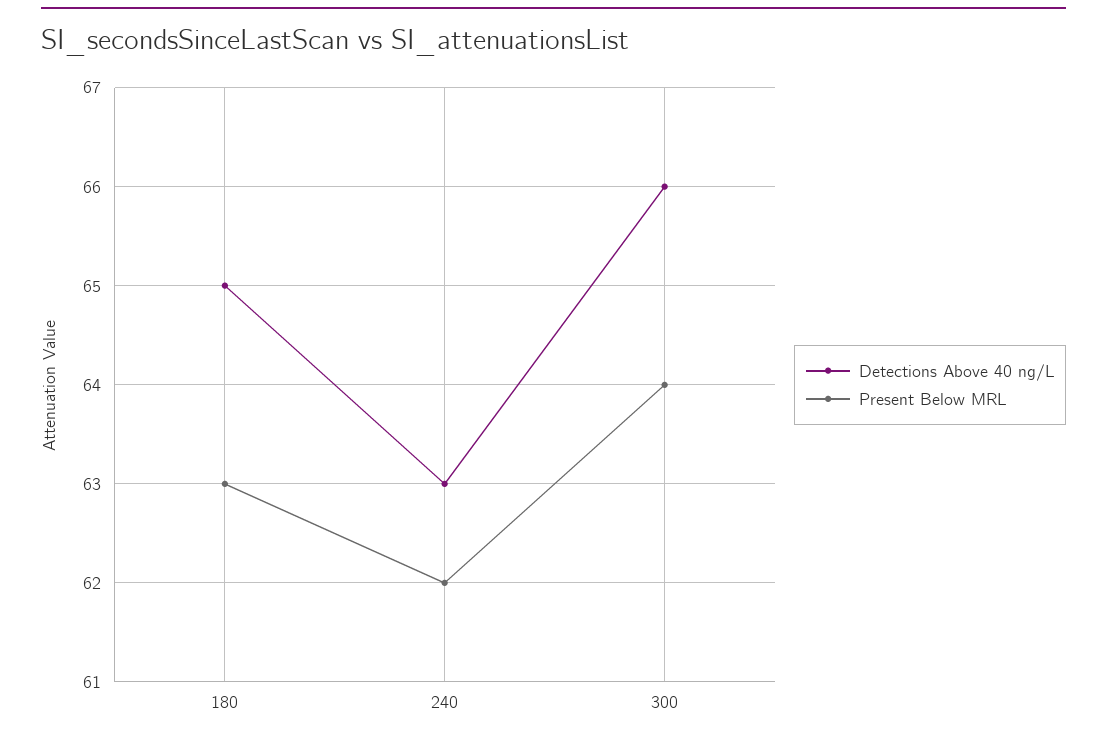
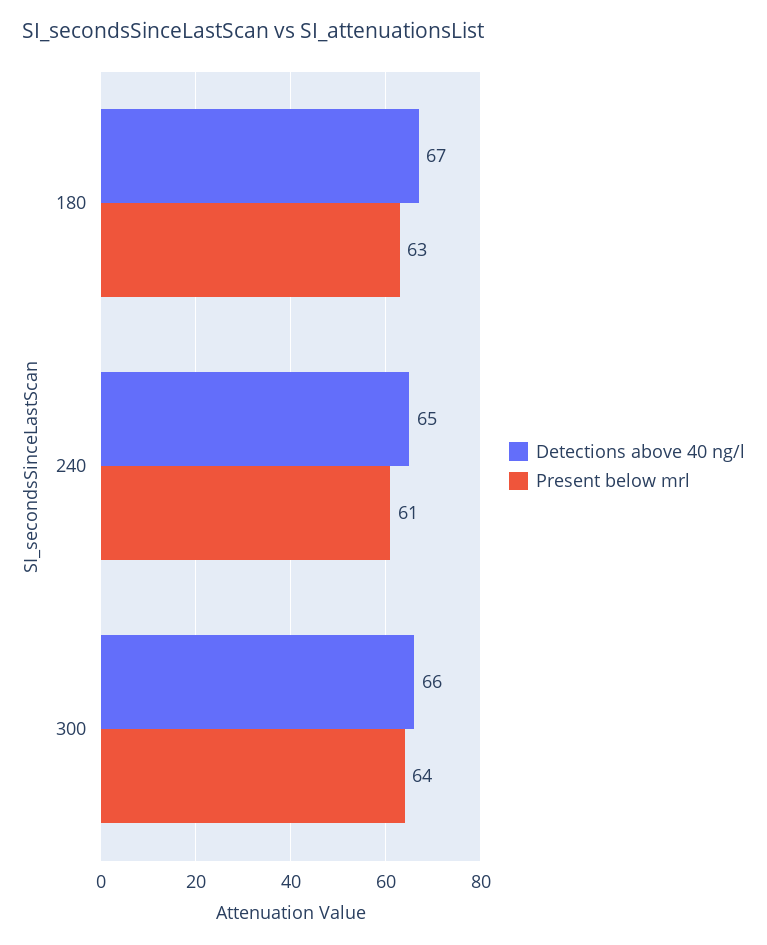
  {
    "Detections Above 40 ng/L": {
-     "180": 65,
+     "180": 67,
-     "240": 63,
+     "240": 65,
      "300": 66
    },
    "Present Below MRL": {
      "180": 63,
-     "240": 62,
+     "240": 61,
      "300": 64
    }
  }

